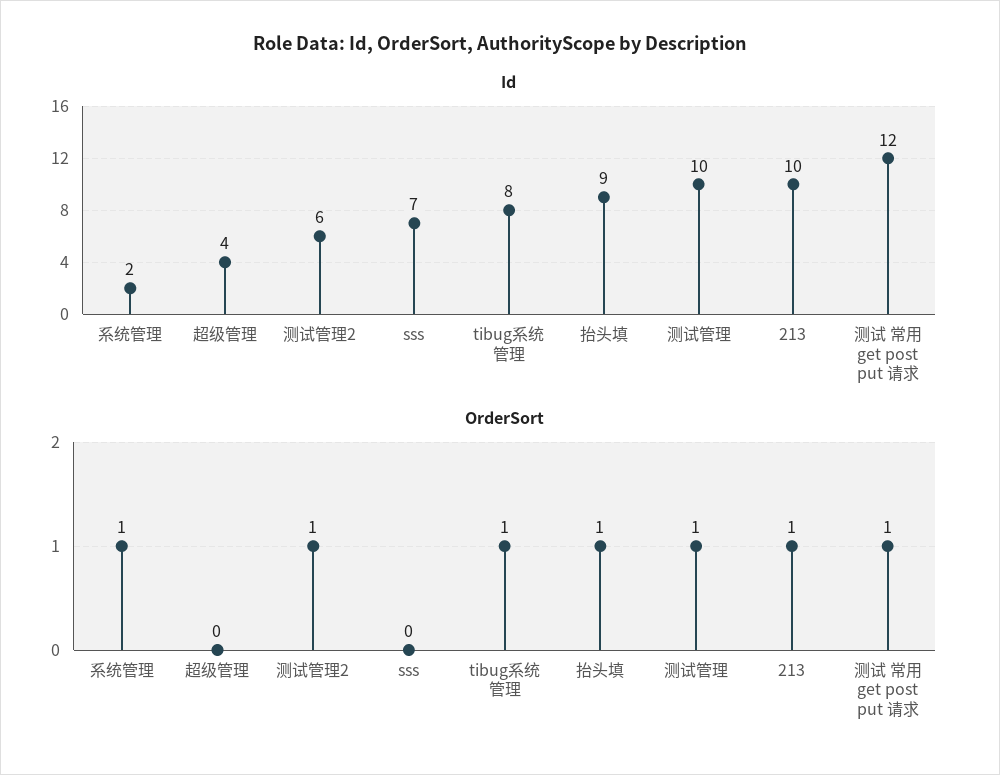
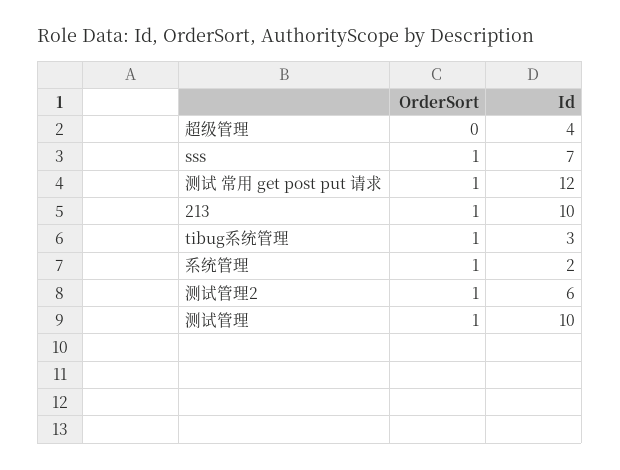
  {
    "Id": {
      "系统管理": 2,
      "超级管理": 4,
      "测试管理2": 6,
      "sss": 7,
-     "tibug系统管理": 8,
+     "tibug系统管理": 3,
-     "抬头填": 9,
      "测试管理": 10,
      "213": 10,
      "测试 常用 get post put 请求": 12
    },
    "OrderSort": {
      "系统管理": 1,
      "超级管理": 0,
      "测试管理2": 1,
-     "sss": 0,
+     "sss": 1,
      "tibug系统管理": 1,
-     "抬头填": 1,
      "测试管理": 1,
      "213": 1,
      "测试 常用 get post put 请求": 1
    }
  }

